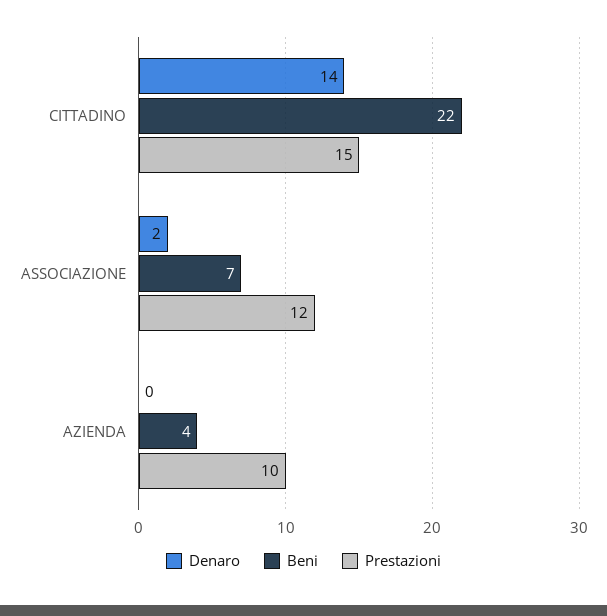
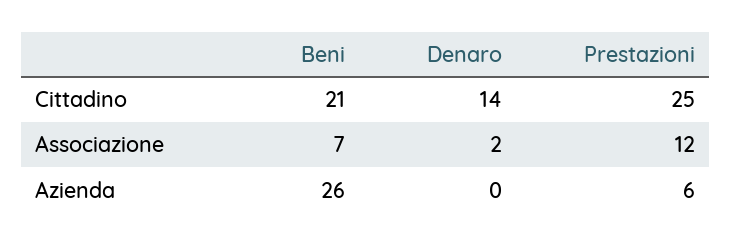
  {
    "Denaro": {
      "CITTADINO": 14,
      "ASSOCIAZIONE": 2,
      "AZIENDA": 0
    },
    "Beni": {
-     "CITTADINO": 22,
+     "CITTADINO": 21,
      "ASSOCIAZIONE": 7,
-     "AZIENDA": 4
+     "AZIENDA": 26
    },
    "Prestazioni": {
-     "CITTADINO": 15,
+     "CITTADINO": 25,
      "ASSOCIAZIONE": 12,
-     "AZIENDA": 10
+     "AZIENDA": 6
    }
  }

